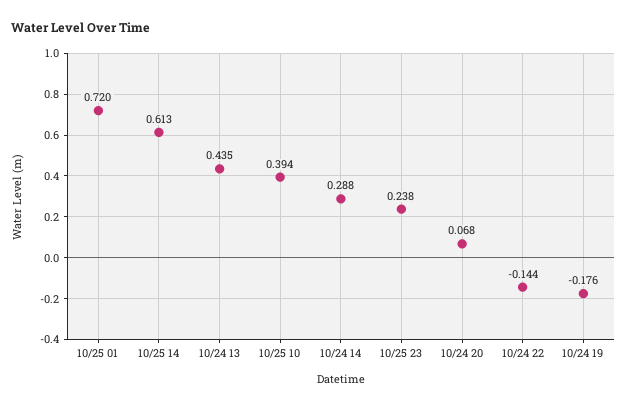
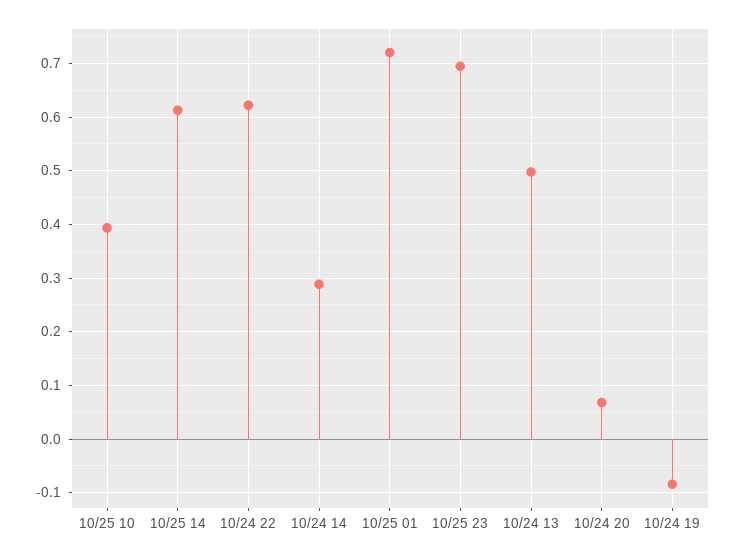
  {
    "10/25 01": 0.72,
    "10/25 14": 0.613,
-   "10/24 13": 0.435,
+   "10/24 13": 0.5,
    "10/25 10": 0.394,
    "10/24 14": 0.288,
-   "10/25 23": 0.238,
+   "10/25 23": 0.7,
    "10/24 20": 0.068,
-   "10/24 22": -0.144,
+   "10/24 22": 0.62,
-   "10/24 19": -0.176
+   "10/24 19": -0.08
  }

